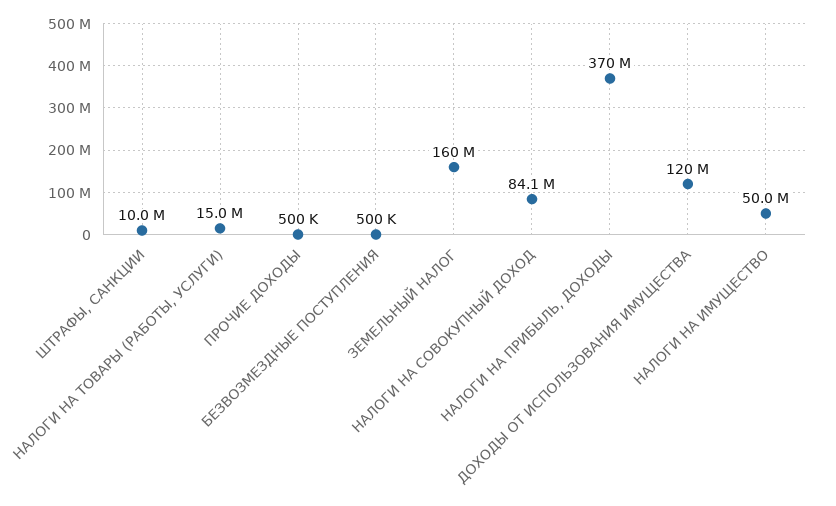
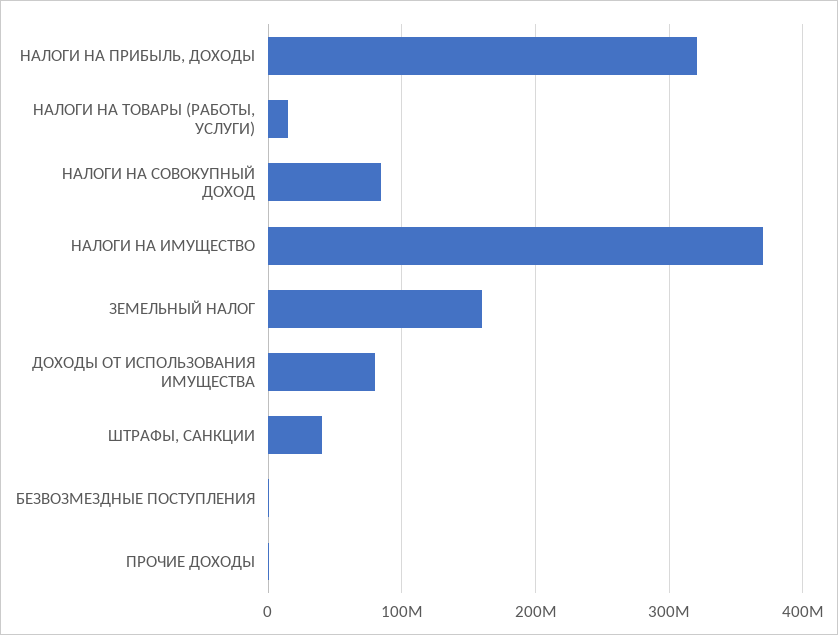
  {
-   "ШТРАФЫ, САНКЦИИ": 10000000,
+   "ШТРАФЫ, САНКЦИИ": 40000000,
    "НАЛОГИ НА ТОВАРЫ (РАБОТЫ, УСЛУГИ)": 15000000,
    "ПРОЧИЕ ДОХОДЫ": 500000,
    "БЕЗВОЗМЕЗДНЫЕ ПОСТУПЛЕНИЯ": 500000,
    "ЗЕМЕЛЬНЫЙ НАЛОГ": 160000000,
    "НАЛОГИ НА СОВОКУПНЫЙ ДОХОД": 84100000,
-   "НАЛОГИ НА ПРИБЫЛЬ, ДОХОДЫ": 370000000,
+   "НАЛОГИ НА ПРИБЫЛЬ, ДОХОДЫ": 320000000,
-   "ДОХОДЫ ОТ ИСПОЛЬЗОВАНИЯ ИМУЩЕСТВА": 120000000,
+   "ДОХОДЫ ОТ ИСПОЛЬЗОВАНИЯ ИМУЩЕСТВА": 80000000,
-   "НАЛОГИ НА ИМУЩЕСТВО": 50000000
+   "НАЛОГИ НА ИМУЩЕСТВО": 370000000
  }

